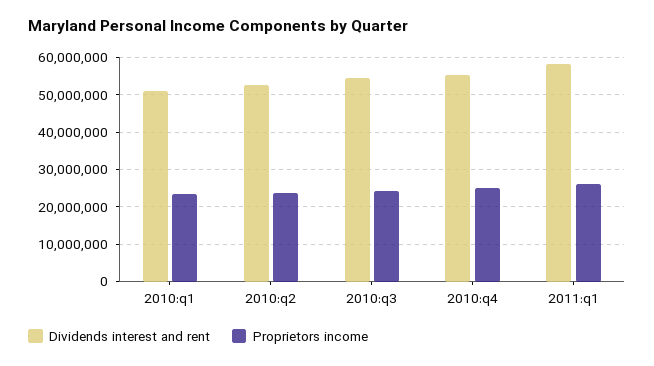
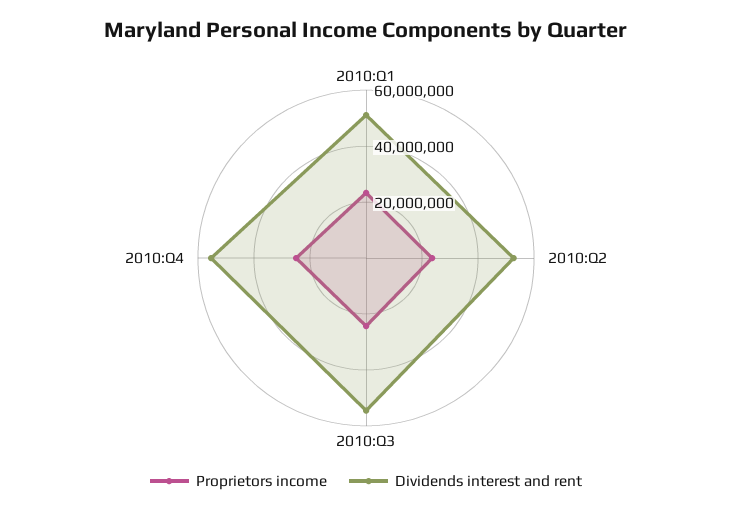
  {
    "Dividends interest and rent": {
      "2010:q1": 52000000,
      "2010:q2": 52000000,
      "2010:q3": 54000000,
-     "2010:q4": 56000000,
+     "2010:q4": 56000000
-     "2011:q1": 58000000
    },
    "Proprietors income": {
      "2010:q1": 24000000,
      "2010:q2": 24000000,
      "2010:q3": 24000000,
-     "2010:q4": 24000000,
+     "2010:q4": 24000000
-     "2011:q1": 26000000
    }
  }

